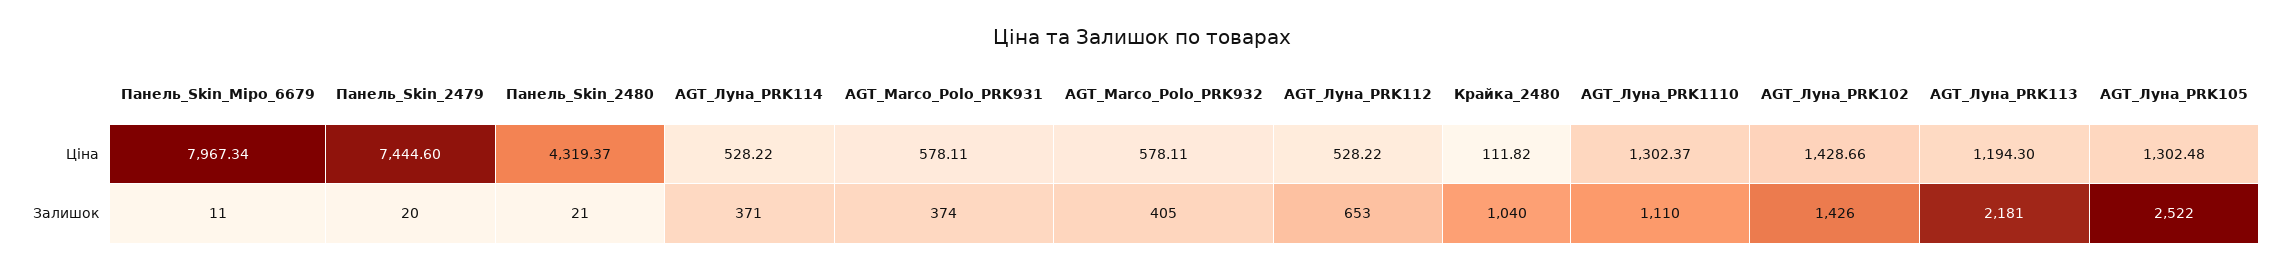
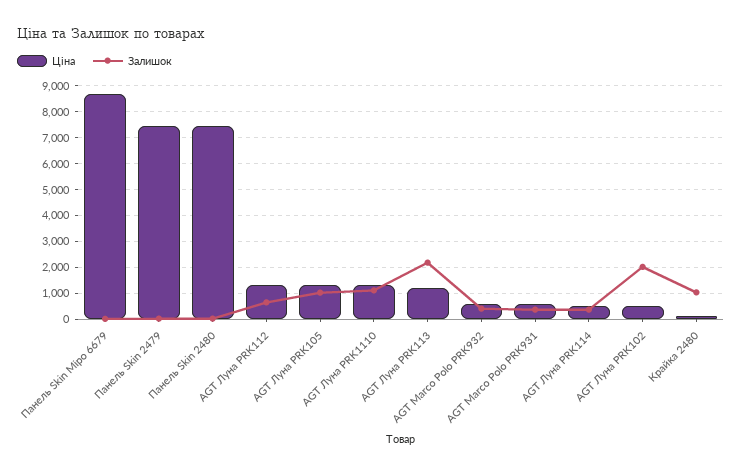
  {
    "Ціна": {
-     "Панель_Skin_Міро_6679": 7967.34,
+     "Панель_Skin_Міро_6679": 8750,
      "Панель_Skin_2479": 7444.6,
-     "Панель_Skin_2480": 4319.37,
+     "Панель_Skin_2480": 7500,
      "AGT_Луна_PRK114": 528.22,
      "AGT_Marco_Polo_PRK931": 578.11,
      "AGT_Marco_Polo_PRK932": 578.11,
-     "AGT_Луна_PRK112": 528.22,
+     "AGT_Луна_PRK112": 1250,
      "Крайка_2480": 111.82,
      "AGT_Луна_PRK1110": 1302.37,
-     "AGT_Луна_PRK102": 1428.66,
+     "AGT_Луна_PRK102": 500,
      "AGT_Луна_PRK113": 1194.3,
      "AGT_Луна_PRK105": 1302.48
    },
    "Залишок": {
      "Панель_Skin_Міро_6679": 11,
      "Панель_Skin_2479": 20,
      "Панель_Skin_2480": 21,
      "AGT_Луна_PRK114": 371,
      "AGT_Marco_Polo_PRK931": 374,
      "AGT_Marco_Polo_PRK932": 405,
      "AGT_Луна_PRK112": 653,
      "Крайка_2480": 1040,
      "AGT_Луна_PRK1110": 1110,
-     "AGT_Луна_PRK102": 1426,
+     "AGT_Луна_PRK102": 2000,
      "AGT_Луна_PRK113": 2181,
-     "AGT_Луна_PRK105": 2522
+     "AGT_Луна_PRK105": 1000
    }
  }

